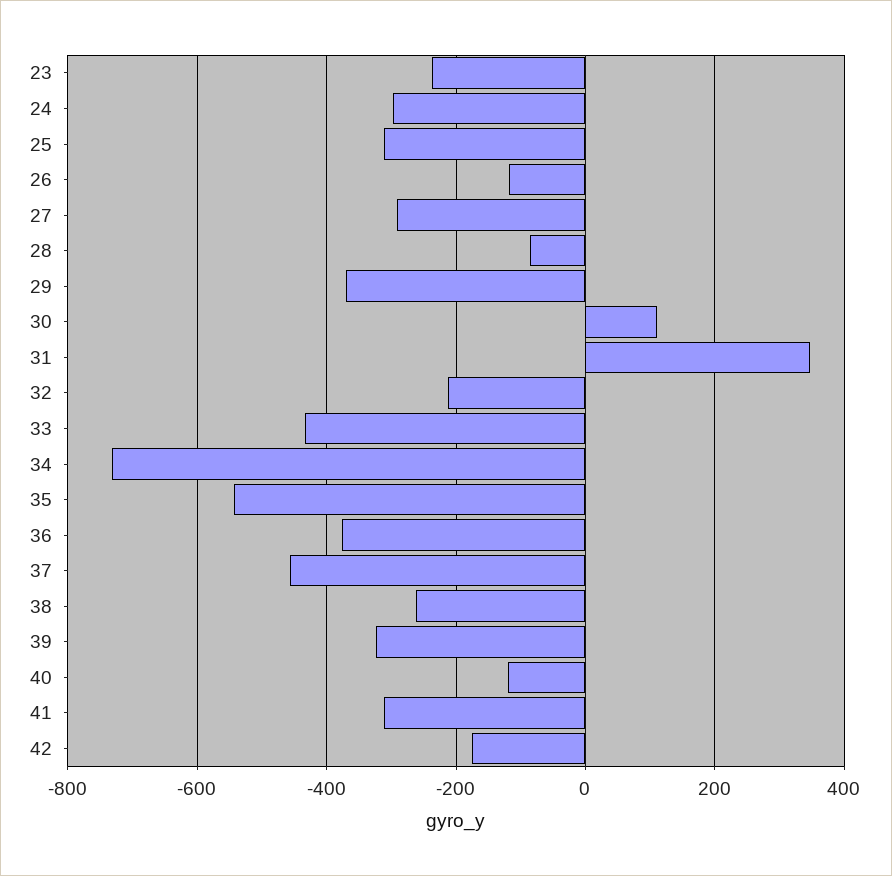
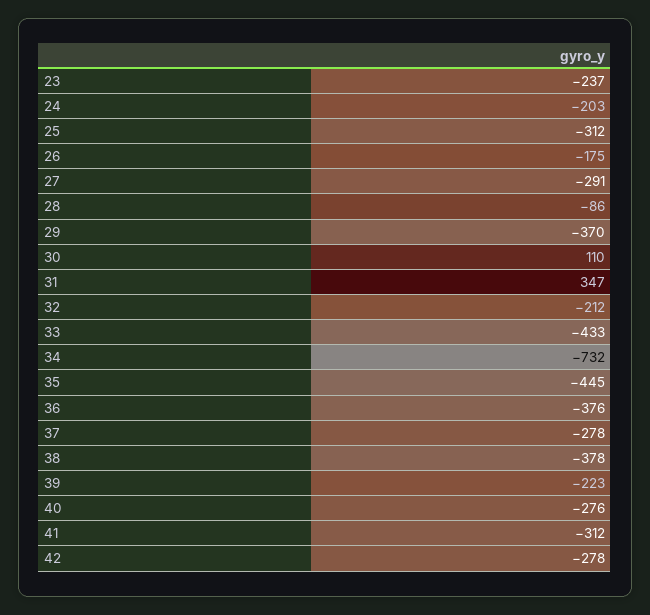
  {
    "23": -237,
-   "24": -300,
+   "24": -203,
    "25": -312,
-   "26": -120,
+   "26": -175,
    "27": -291,
    "28": -86,
    "29": -370,
    "30": 110,
    "31": 347,
    "32": -212,
    "33": -433,
    "34": -732,
-   "35": -540,
+   "35": -445,
    "36": -376,
-   "37": -460,
+   "37": -278,
-   "38": -260,
+   "38": -378,
-   "39": -320,
+   "39": -223,
-   "40": -120,
+   "40": -276,
    "41": -312,
-   "42": -180
+   "42": -278
  }

